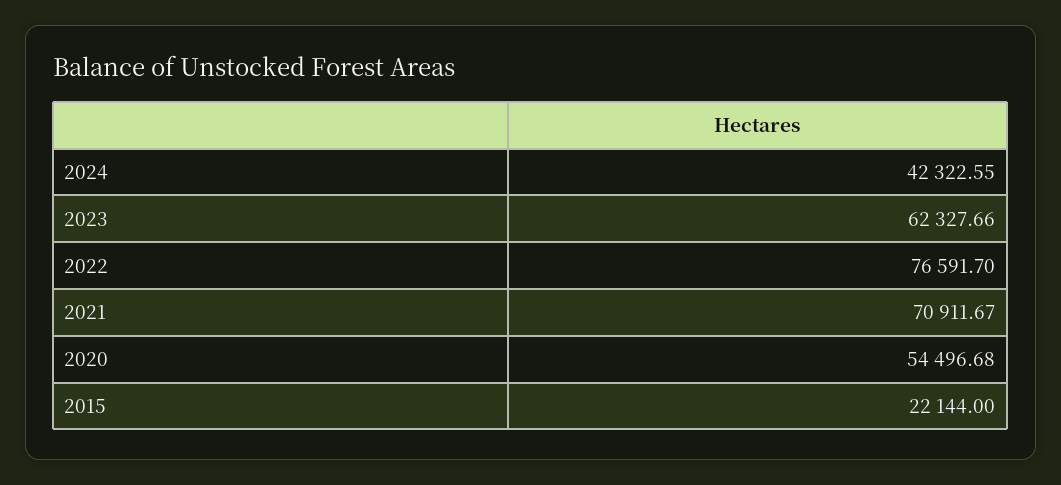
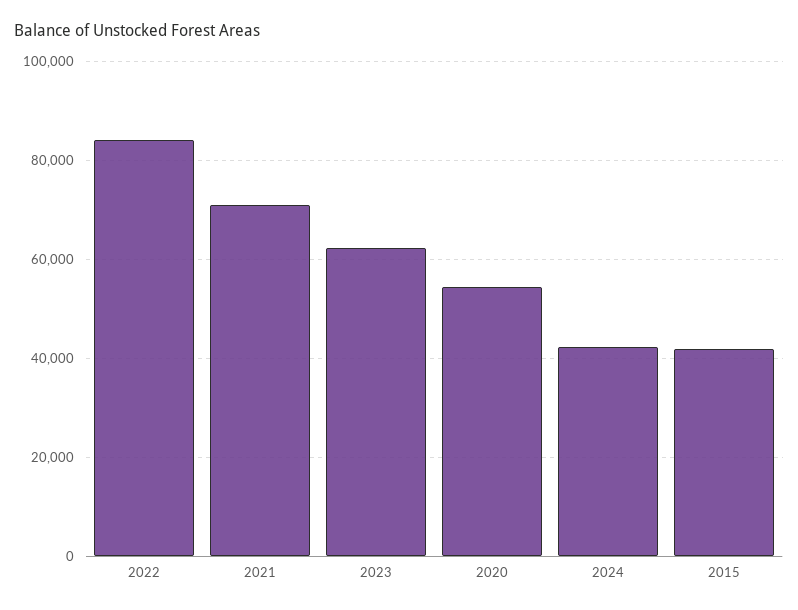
  {
    "2024": 42322.55,
    "2023": 62327.66,
-   "2022": 76591.7,
+   "2022": 84000,
    "2021": 70911.67,
    "2020": 54496.68,
-   "2015": 22144
+   "2015": 42000
  }

